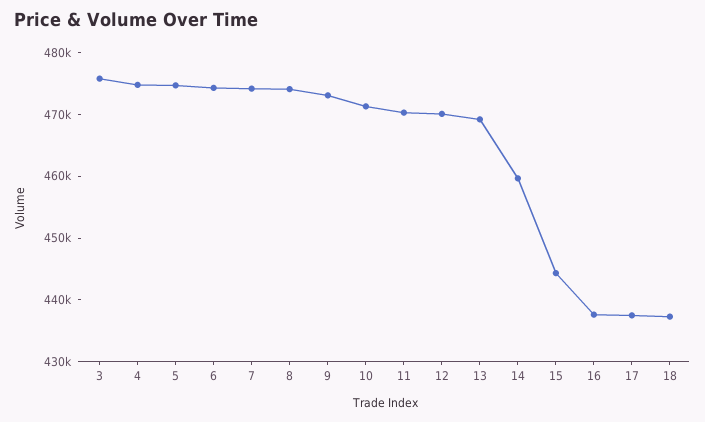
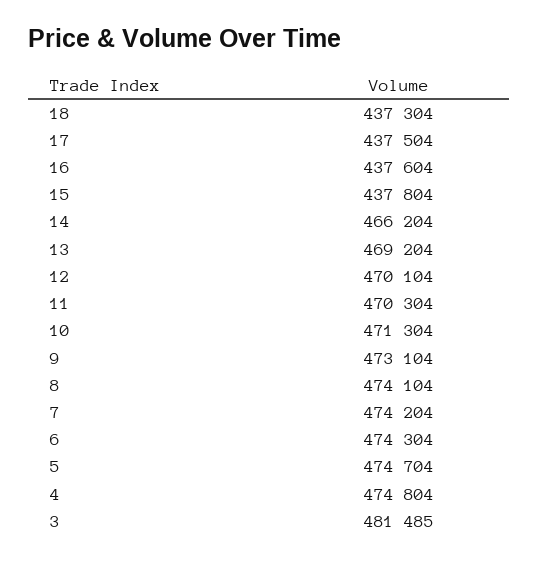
  {
-   "3": 476000,
+   "3": 481485,
    "4": 474804,
    "5": 474704,
    "6": 474304,
    "7": 474204,
    "8": 474104,
    "9": 473104,
    "10": 471304,
    "11": 470304,
    "12": 470104,
    "13": 469204,
-   "14": 460000,
+   "14": 466204,
-   "15": 444000,
+   "15": 437804,
    "16": 437604,
    "17": 437504,
    "18": 437304
  }

